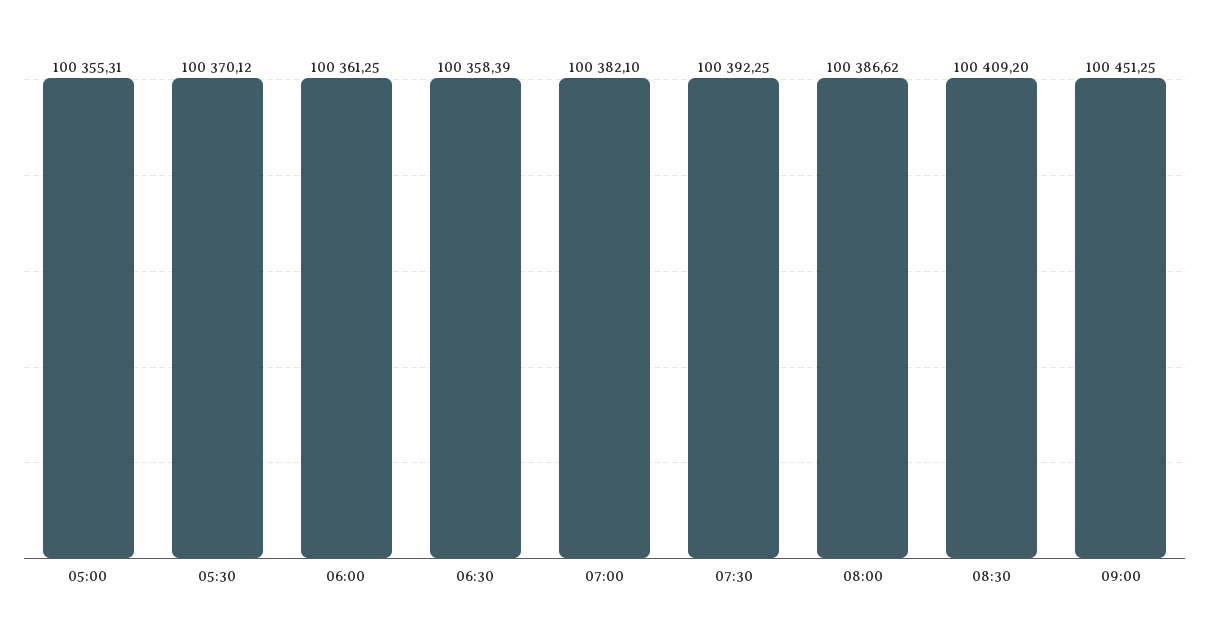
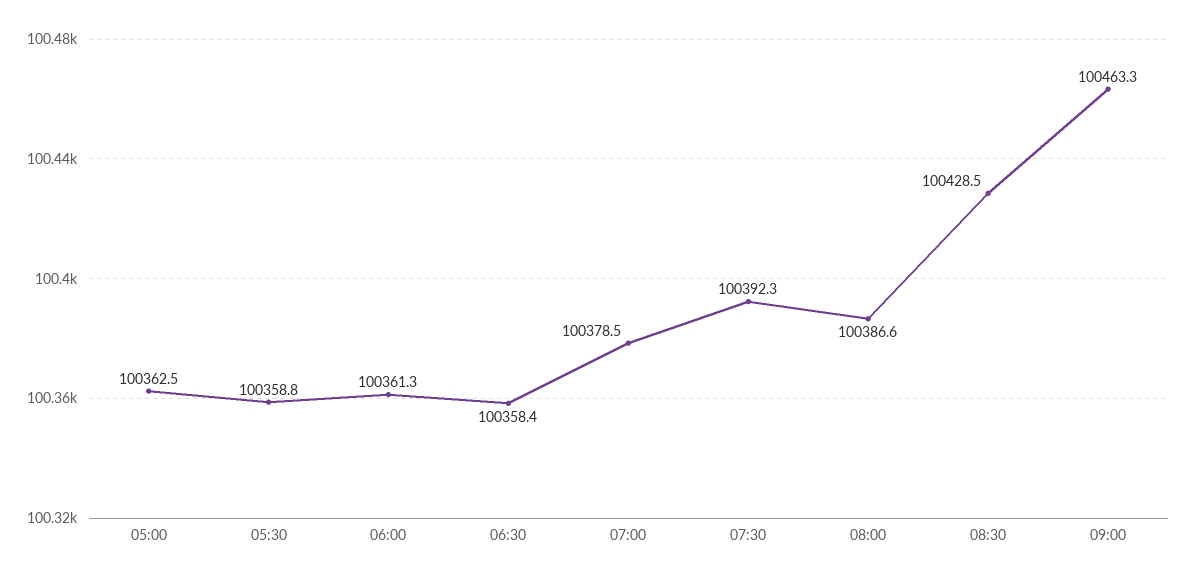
  {
-   "05:00": 100355.31,
+   "05:00": 100362.5,
-   "05:30": 100370.12,
+   "05:30": 100358.8,
    "06:00": 100361.25,
    "06:30": 100358.39,
-   "07:00": 100382.1,
+   "07:00": 100378.5,
    "07:30": 100392.25,
    "08:00": 100386.62,
-   "08:30": 100409.2,
+   "08:30": 100428.5,
-   "09:00": 100451.25
+   "09:00": 100463.3
  }

